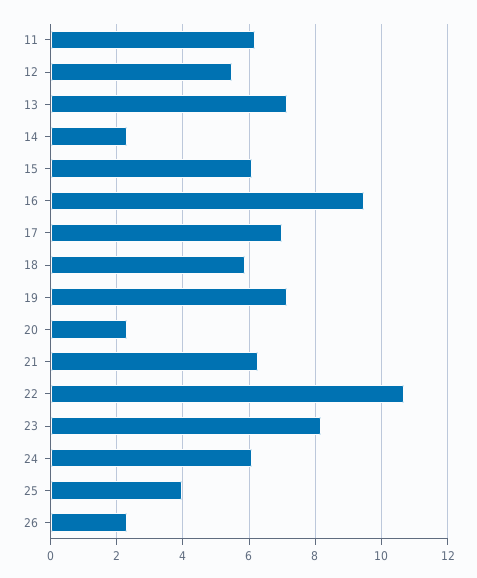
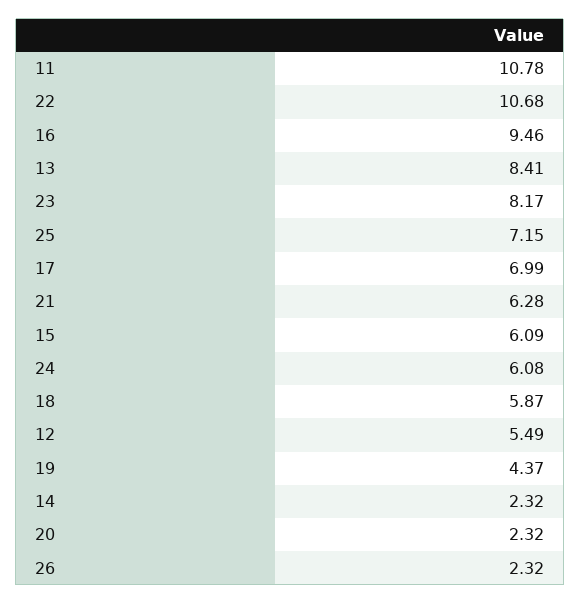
  {
-   "11": 6.2,
+   "11": 10.78,
    "12": 5.49,
-   "13": 7.2,
+   "13": 8.41,
    "14": 2.32,
    "15": 6.09,
    "16": 9.46,
    "17": 6.99,
    "18": 5.87,
-   "19": 7.2,
+   "19": 4.37,
    "20": 2.32,
    "21": 6.28,
    "22": 10.68,
    "23": 8.17,
    "24": 6.08,
-   "25": 4,
+   "25": 7.15,
    "26": 2.32
  }

